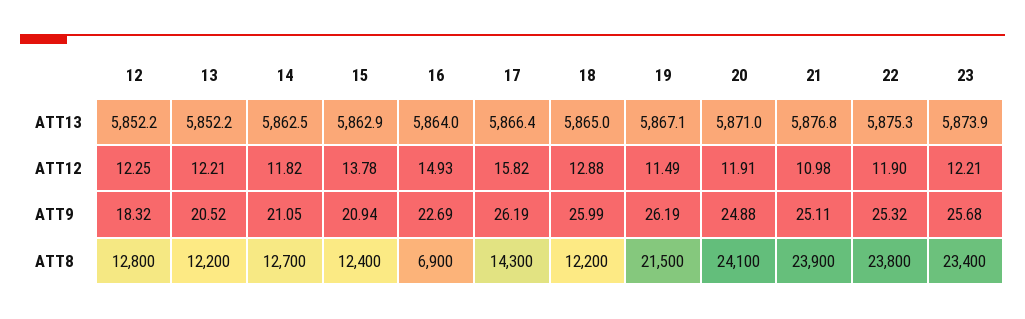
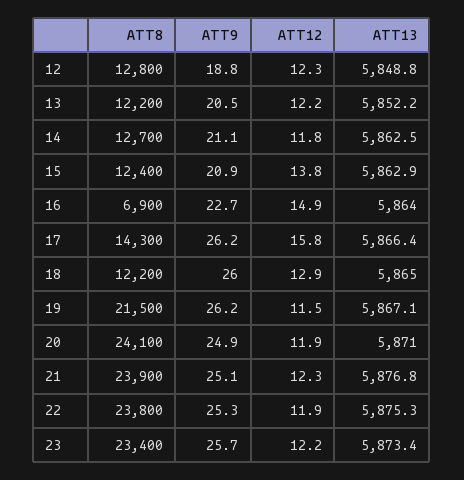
  {
    "12": {
-     "ATT13": 5852.2,
+     "ATT13": 5848.8,
      "ATT12": 12.25,
-     "ATT9": 18.32,
+     "ATT9": 18.8,
      "ATT8": 12800
    },
    "13": {
      "ATT13": 5852.2,
      "ATT12": 12.21,
      "ATT9": 20.52,
      "ATT8": 12200
    },
    "14": {
      "ATT13": 5862.5,
      "ATT12": 11.82,
      "ATT9": 21.05,
      "ATT8": 12700
    },
    "15": {
      "ATT13": 5862.9,
      "ATT12": 13.78,
      "ATT9": 20.94,
      "ATT8": 12400
    },
    "16": {
      "ATT13": 5864,
      "ATT12": 14.93,
      "ATT9": 22.69,
      "ATT8": 6900
    },
    "17": {
      "ATT13": 5866.4,
      "ATT12": 15.82,
      "ATT9": 26.19,
      "ATT8": 14300
    },
    "18": {
      "ATT13": 5865,
      "ATT12": 12.88,
      "ATT9": 25.99,
      "ATT8": 12200
    },
    "19": {
      "ATT13": 5867.1,
      "ATT12": 11.49,
      "ATT9": 26.19,
      "ATT8": 21500
    },
    "20": {
      "ATT13": 5871,
      "ATT12": 11.91,
      "ATT9": 24.88,
      "ATT8": 24100
    },
    "21": {
      "ATT13": 5876.8,
-     "ATT12": 10.98,
+     "ATT12": 12.3,
      "ATT9": 25.11,
      "ATT8": 23900
    },
    "22": {
      "ATT13": 5875.3,
      "ATT12": 11.9,
      "ATT9": 25.32,
      "ATT8": 23800
    },
    "23": {
-     "ATT13": 5873.9,
+     "ATT13": 5873.4,
      "ATT12": 12.21,
      "ATT9": 25.68,
      "ATT8": 23400
    }
  }

